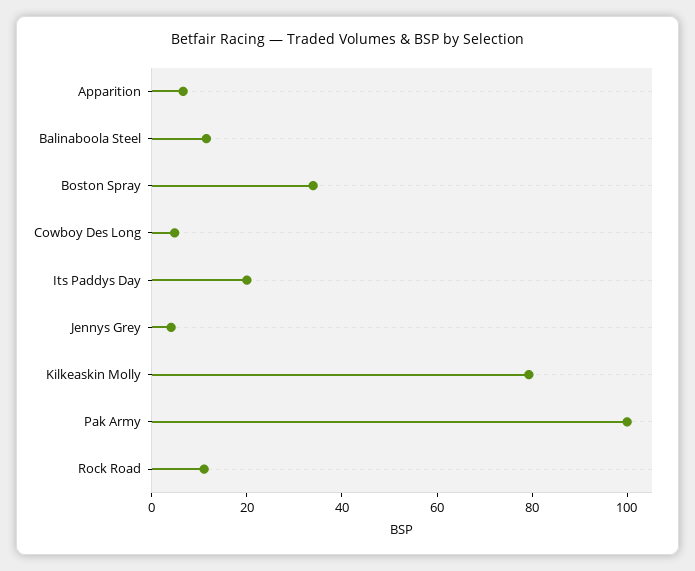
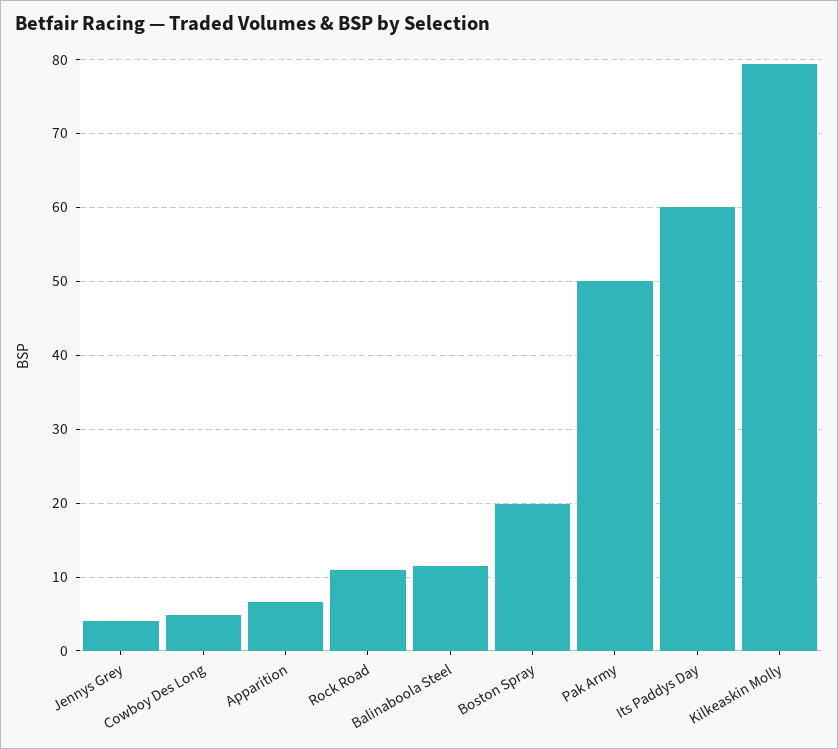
  {
    "Apparition": 7,
    "Balinaboola Steel": 12,
-   "Boston Spray": 35,
+   "Boston Spray": 20,
    "Cowboy Des Long": 5,
-   "Its Paddys Day": 20,
+   "Its Paddys Day": 60,
    "Jennys Grey": 4,
    "Kilkeaskin Molly": 79,
-   "Pak Army": 100,
+   "Pak Army": 50,
    "Rock Road": 11
  }

